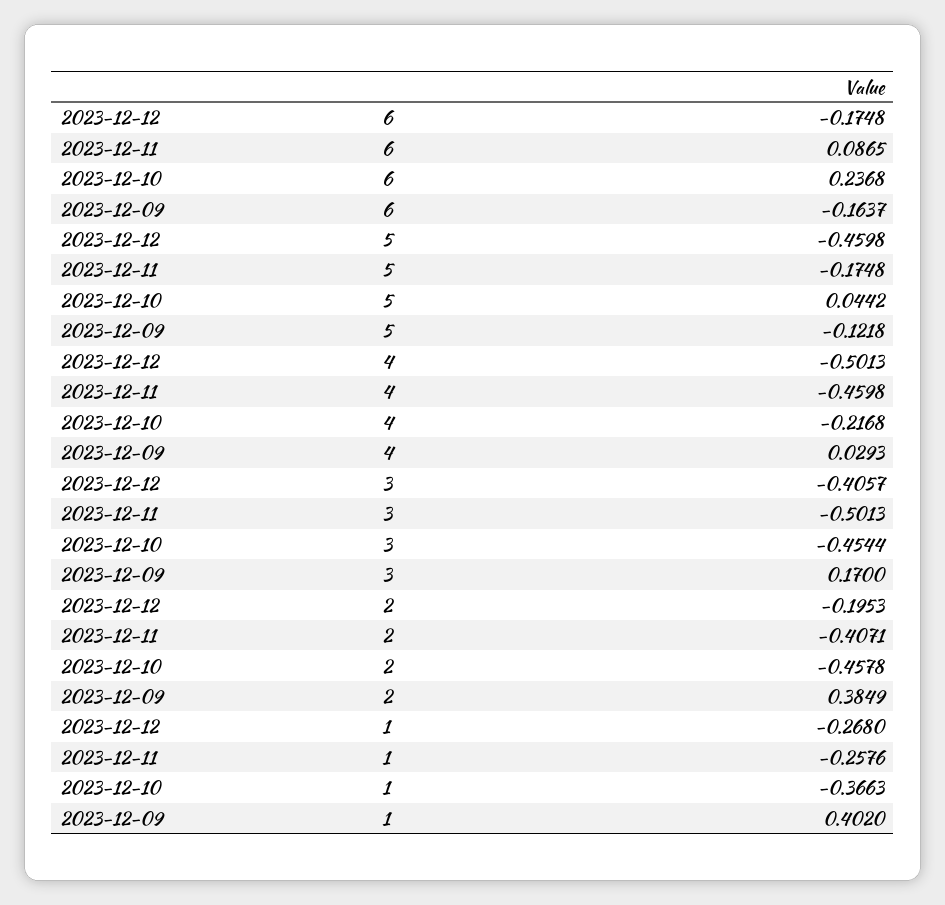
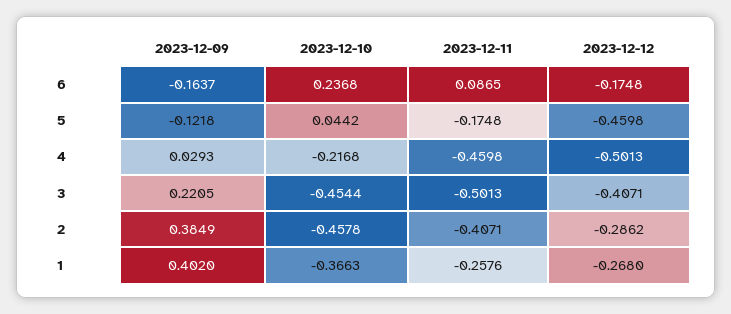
  {
    "2023-12-12": {
      "6": -0.1748,
      "5": -0.4598,
      "4": -0.5013,
-     "3": -0.4057,
+     "3": -0.4071,
-     "2": -0.1953,
+     "2": -0.2862,
      "1": -0.268
    },
    "2023-12-11": {
      "6": 0.0865,
      "5": -0.1748,
      "4": -0.4598,
      "3": -0.5013,
      "2": -0.4071,
      "1": -0.2576
    },
    "2023-12-10": {
      "6": 0.2368,
      "5": 0.0442,
      "4": -0.2168,
      "3": -0.4544,
      "2": -0.4578,
      "1": -0.3663
    },
    "2023-12-09": {
      "6": -0.1637,
      "5": -0.1218,
      "4": 0.0293,
-     "3": 0.17,
+     "3": 0.2205,
      "2": 0.3849,
      "1": 0.402
    }
  }

